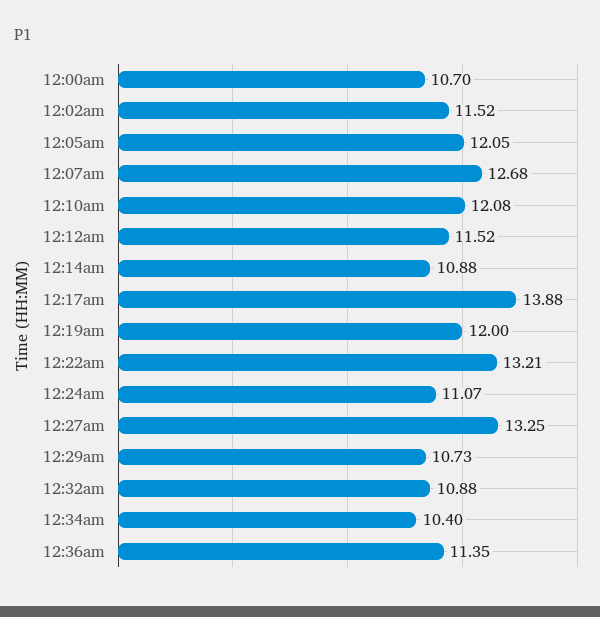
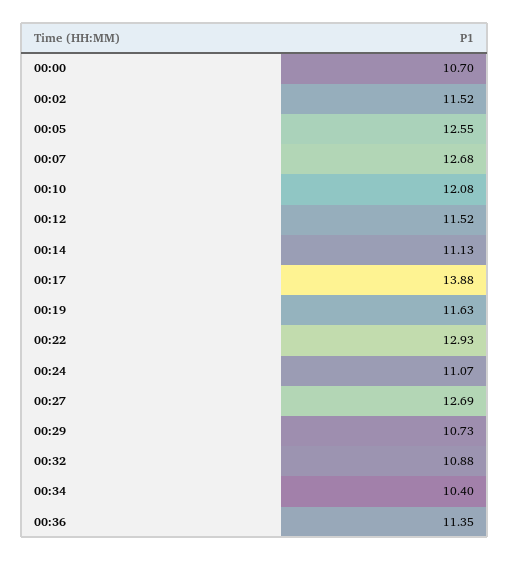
  {
    "12:00am": 10.7,
    "12:02am": 11.52,
-   "12:05am": 12.05,
+   "12:05am": 12.55,
    "12:07am": 12.68,
    "12:10am": 12.08,
    "12:12am": 11.52,
-   "12:14am": 10.88,
+   "12:14am": 11.13,
    "12:17am": 13.88,
-   "12:19am": 12,
+   "12:19am": 11.63,
-   "12:22am": 13.21,
+   "12:22am": 12.93,
    "12:24am": 11.07,
-   "12:27am": 13.25,
+   "12:27am": 12.69,
    "12:29am": 10.73,
    "12:32am": 10.88,
    "12:34am": 10.4,
    "12:36am": 11.35
  }

